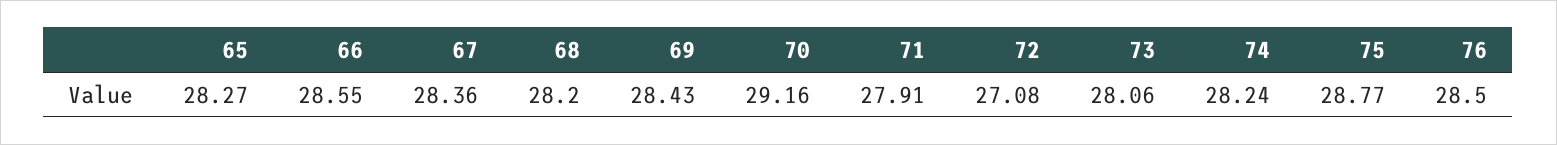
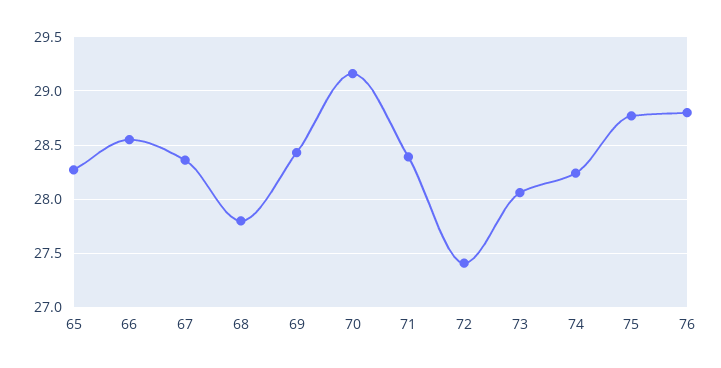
  {
    "65": 28.27,
    "66": 28.55,
    "67": 28.36,
-   "68": 28.2,
+   "68": 27.8,
    "69": 28.43,
    "70": 29.16,
-   "71": 27.91,
+   "71": 28.4,
-   "72": 27.08,
+   "72": 27.4,
    "73": 28.06,
    "74": 28.24,
    "75": 28.77,
-   "76": 28.5
+   "76": 28.8
  }

